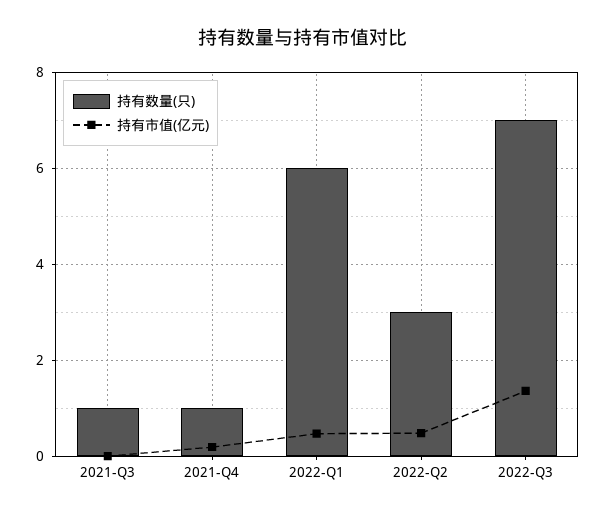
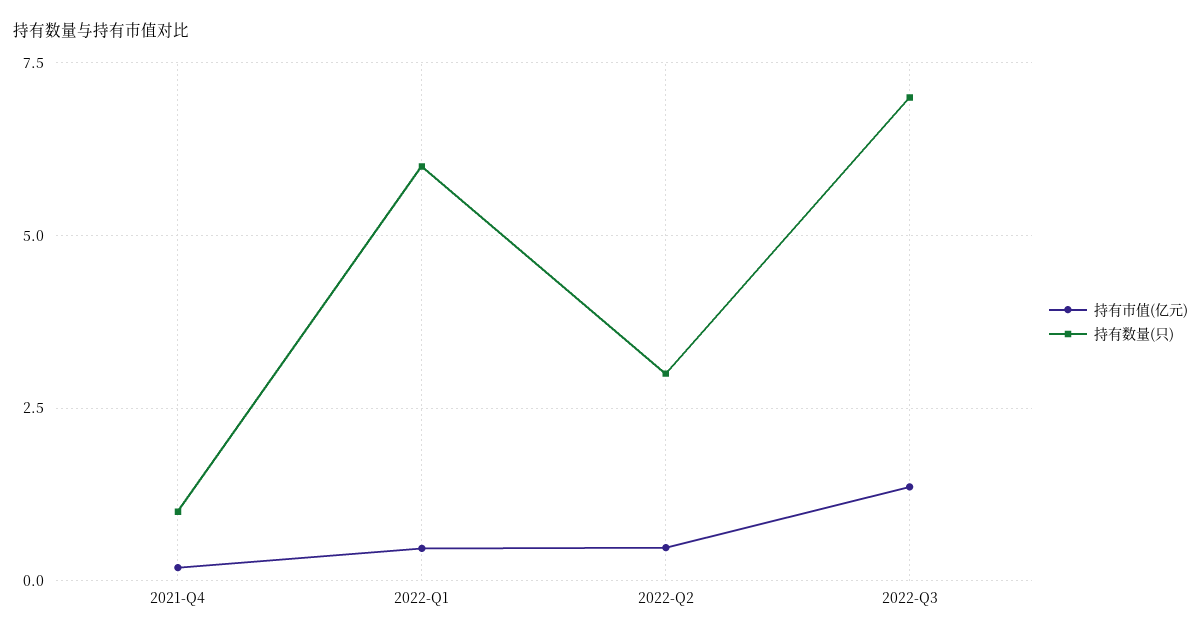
  {
    "持有数量(只)": {
-     "2021-Q3": 1,
      "2021-Q4": 1,
      "2022-Q1": 6,
      "2022-Q2": 3,
      "2022-Q3": 7
    },
    "持有市值(亿元)": {
-     "2021-Q3": 0,
      "2021-Q4": 0.2,
      "2022-Q1": 0.4,
      "2022-Q2": 0.4,
      "2022-Q3": 1.4
    }
  }

